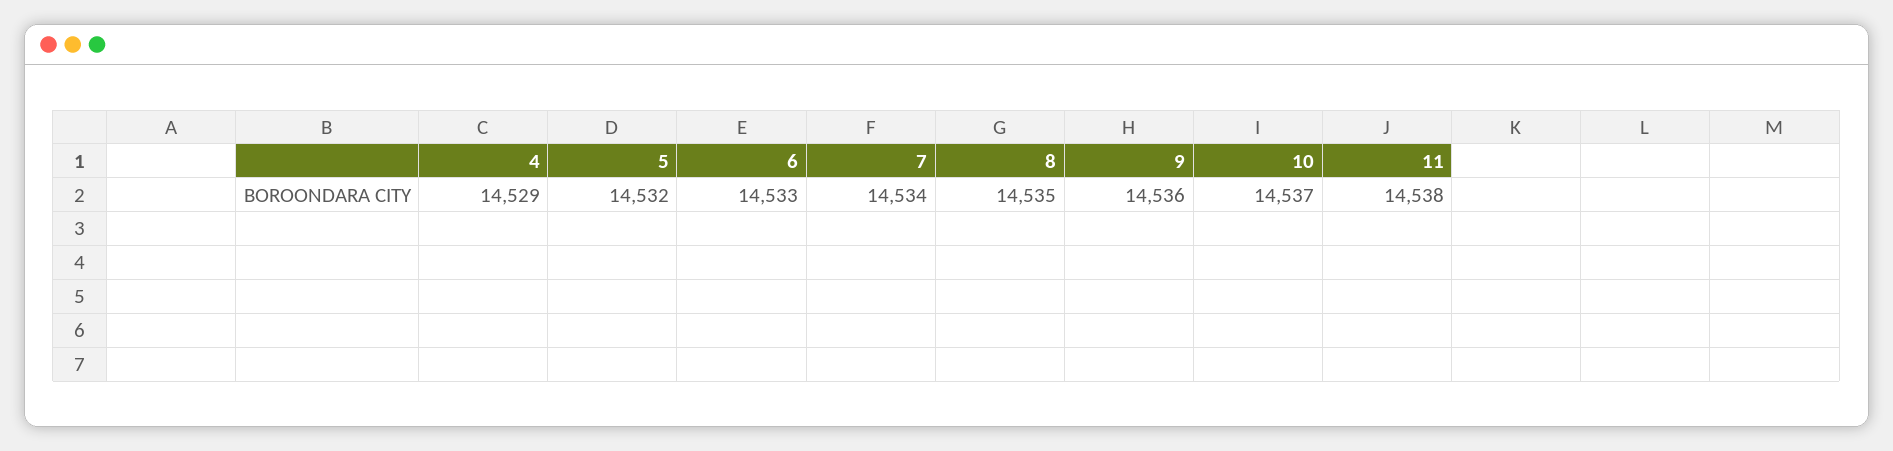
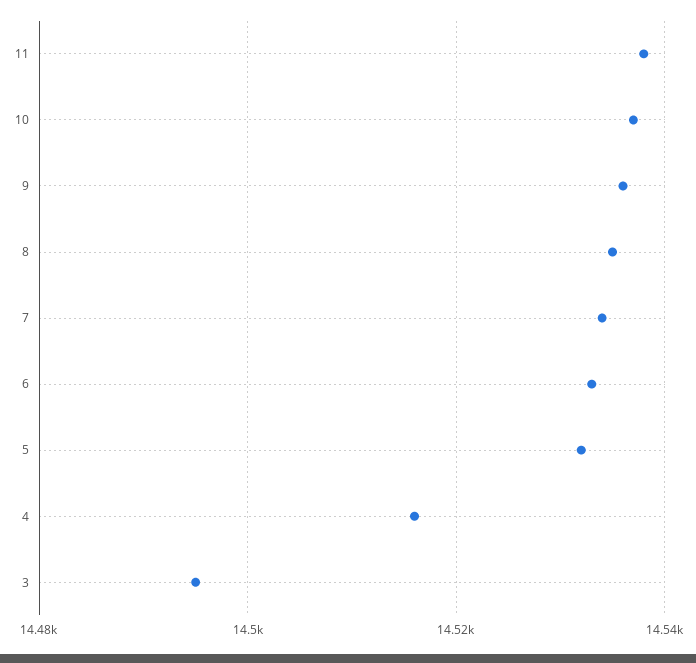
  {
-   "4": 14529,
+   "4": 14515,
    "5": 14532,
    "6": 14533,
    "7": 14534,
    "8": 14535,
    "9": 14536,
    "10": 14537,
-   "11": 14538
+   "11": 14538,
+   "3": 14495
  }

